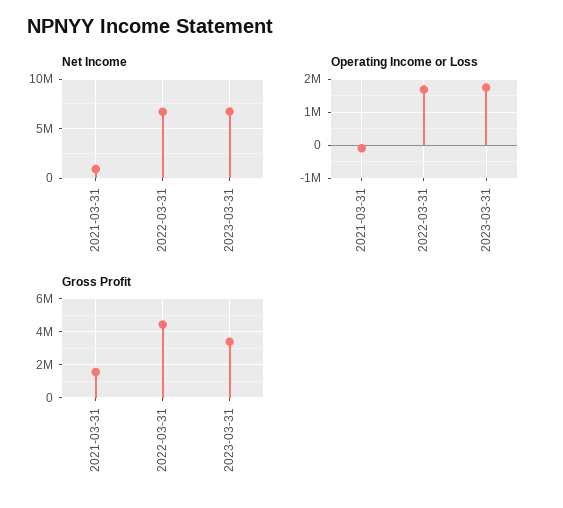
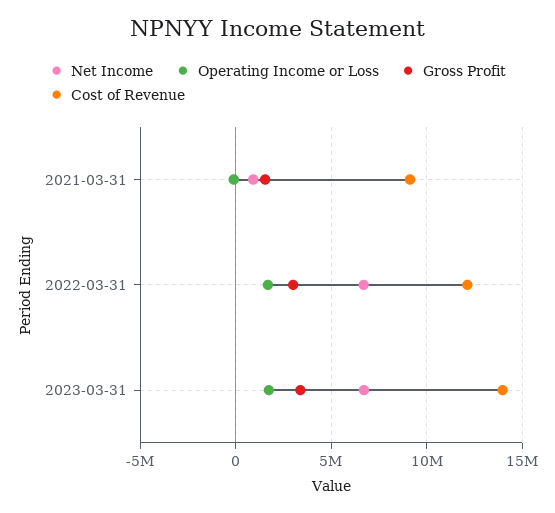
  {
    "Net Income": {
      "2021-03-31": 1000000,
      "2022-03-31": 6500000,
      "2023-03-31": 6500000
    },
    "Operating Income or Loss": {
      "2021-03-31": 0,
      "2022-03-31": 1600000,
      "2023-03-31": 1800000
    },
    "Gross Profit": {
      "2021-03-31": 1500000,
-     "2022-03-31": 4500000,
+     "2022-03-31": 3000000,
      "2023-03-31": 3500000
-   }
+   },
+   "Cost of Revenue": {
+     "2021-03-31": 9000000,
+     "2022-03-31": 12000000,
+     "2023-03-31": 14000000
+   }
  }

